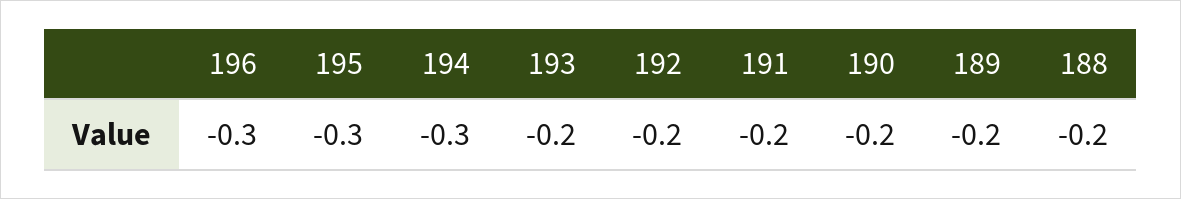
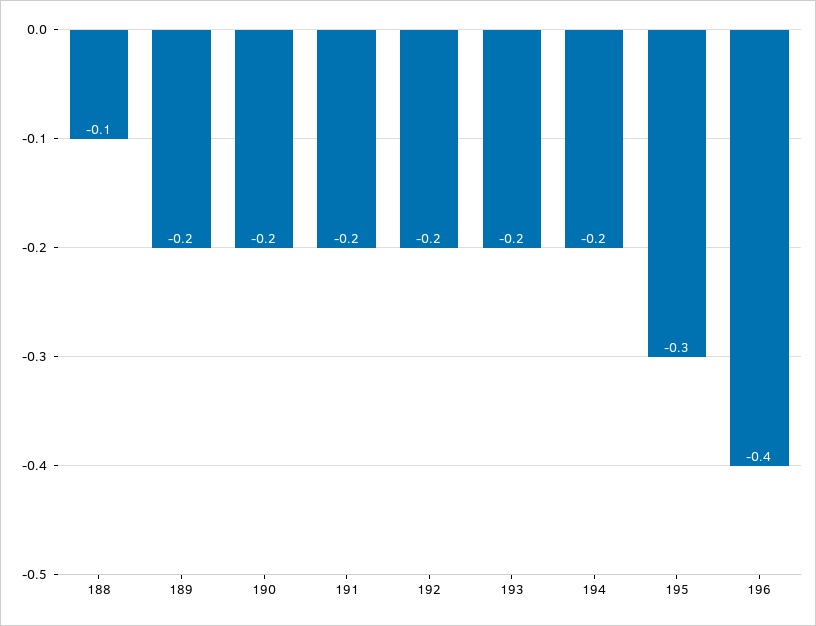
  {
-   "196": -0.3,
+   "196": -0.4,
    "195": -0.3,
-   "194": -0.3,
+   "194": -0.2,
    "193": -0.2,
    "192": -0.2,
    "191": -0.2,
    "190": -0.2,
    "189": -0.2,
-   "188": -0.2
+   "188": -0.1
  }

